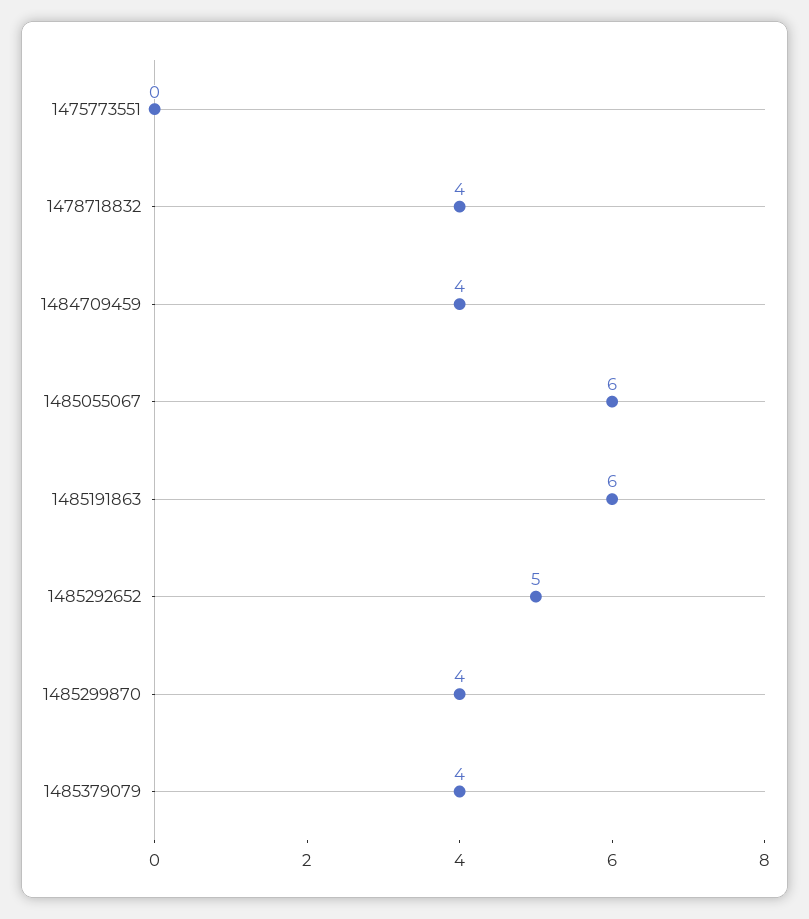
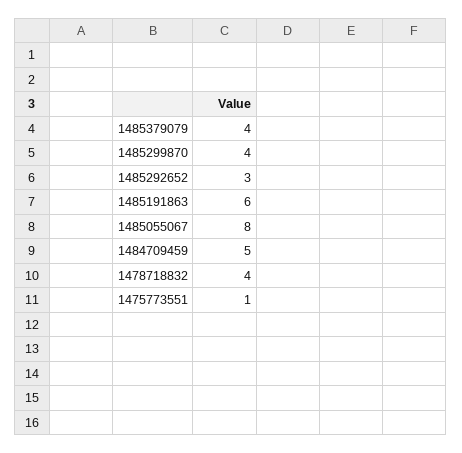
  {
-   "1475773551": 0,
+   "1475773551": 1,
    "1478718832": 4,
-   "1484709459": 4,
+   "1484709459": 5,
-   "1485055067": 6,
+   "1485055067": 8,
    "1485191863": 6,
-   "1485292652": 5,
+   "1485292652": 3,
    "1485299870": 4,
    "1485379079": 4
  }

